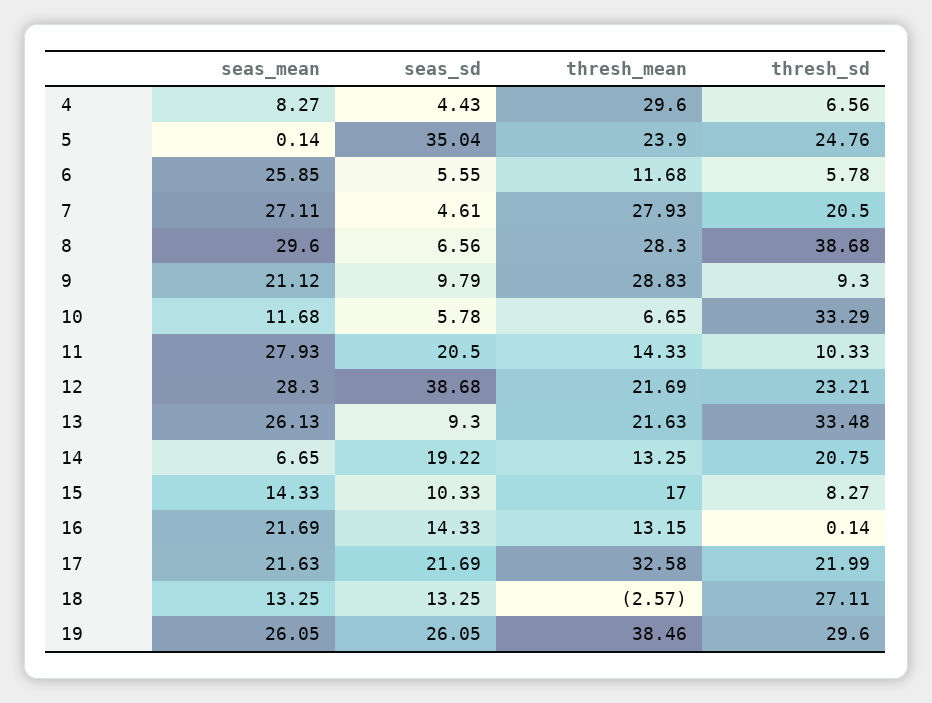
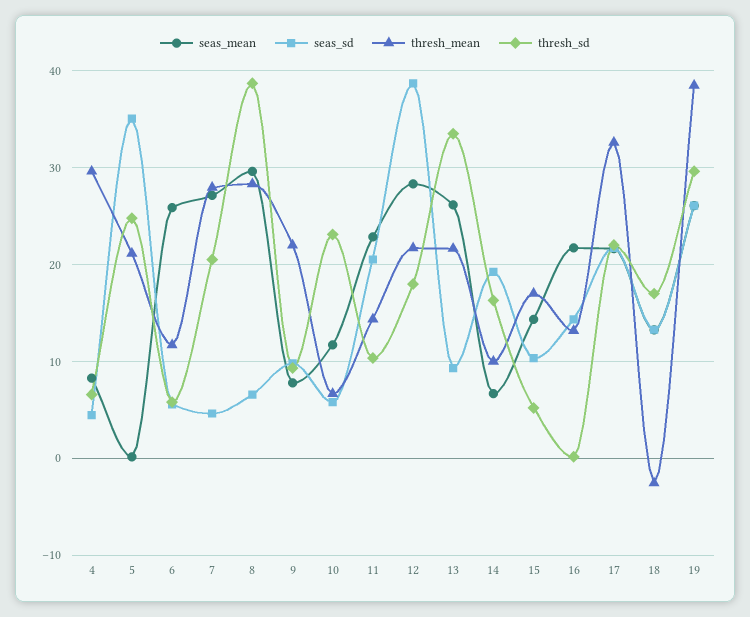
  {
    "seas_mean": {
      "4": 8.27,
      "5": 0.14,
      "6": 25.85,
      "7": 27.11,
      "8": 29.6,
-     "9": 21.12,
+     "9": 8,
      "10": 11.68,
-     "11": 27.93,
+     "11": 23,
      "12": 28.3,
      "13": 26.13,
      "14": 6.65,
      "15": 14.33,
      "16": 21.69,
      "17": 21.63,
      "18": 13.25,
      "19": 26.05
    },
    "seas_sd": {
      "4": 4.43,
      "5": 35.04,
      "6": 5.55,
      "7": 4.61,
      "8": 6.56,
      "9": 9.79,
      "10": 5.78,
      "11": 20.5,
      "12": 38.68,
      "13": 9.3,
      "14": 19.22,
      "15": 10.33,
      "16": 14.33,
      "17": 21.69,
      "18": 13.25,
      "19": 26.05
    },
    "thresh_mean": {
      "4": 29.6,
-     "5": 23.9,
+     "5": 21,
      "6": 11.68,
      "7": 27.93,
      "8": 28.3,
-     "9": 28.83,
+     "9": 22,
      "10": 6.65,
      "11": 14.33,
      "12": 21.69,
      "13": 21.63,
-     "14": 13.25,
+     "14": 10,
      "15": 17,
      "16": 13.15,
      "17": 32.58,
      "18": -2.57,
      "19": 38.46
    },
    "thresh_sd": {
      "4": 6.56,
      "5": 24.76,
      "6": 5.78,
      "7": 20.5,
      "8": 38.68,
      "9": 9.3,
-     "10": 33.29,
+     "10": 23,
      "11": 10.33,
-     "12": 23.21,
+     "12": 18,
      "13": 33.48,
-     "14": 20.75,
+     "14": 16,
-     "15": 8.27,
+     "15": 5,
      "16": 0.14,
      "17": 21.99,
-     "18": 27.11,
+     "18": 17,
      "19": 29.6
    }
  }

